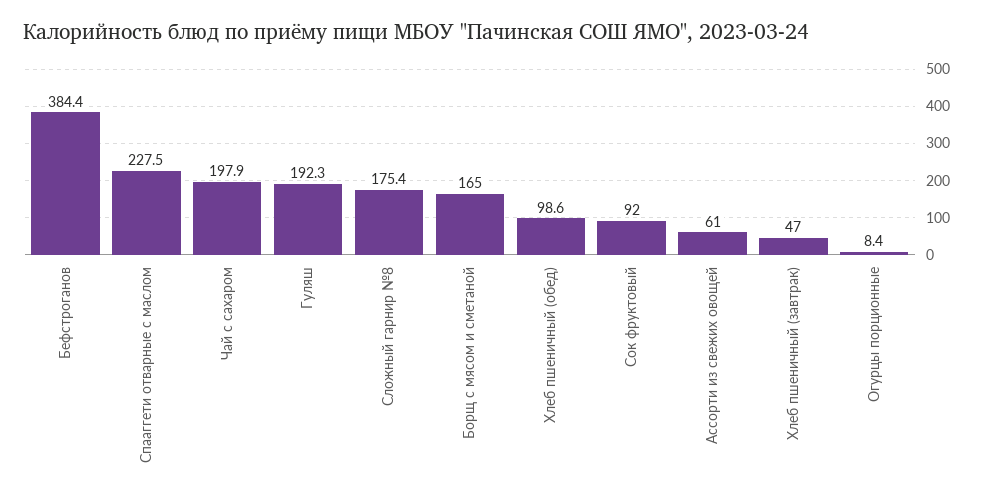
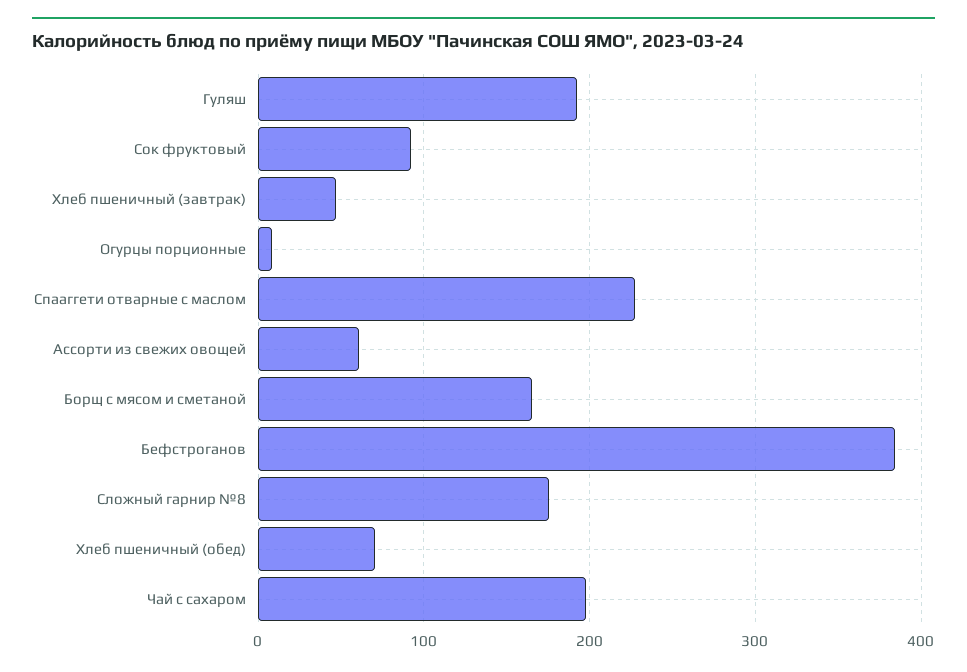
  {
    "Бефстроганов": 384.4,
    "Спааггети отварные с маслом": 227.5,
    "Чай с сахаром": 197.9,
    "Гуляш": 192.3,
    "Сложный гарнир №8": 175.4,
    "Борщ с мясом и сметаной": 165,
-   "Хлеб пшеничный (обед)": 98.6,
+   "Хлеб пшеничный (обед)": 70,
    "Сок фруктовый": 92,
    "Ассорти из свежих овощей": 61,
    "Хлеб пшеничный (завтрак)": 47,
    "Огурцы порционные": 8.4
  }

